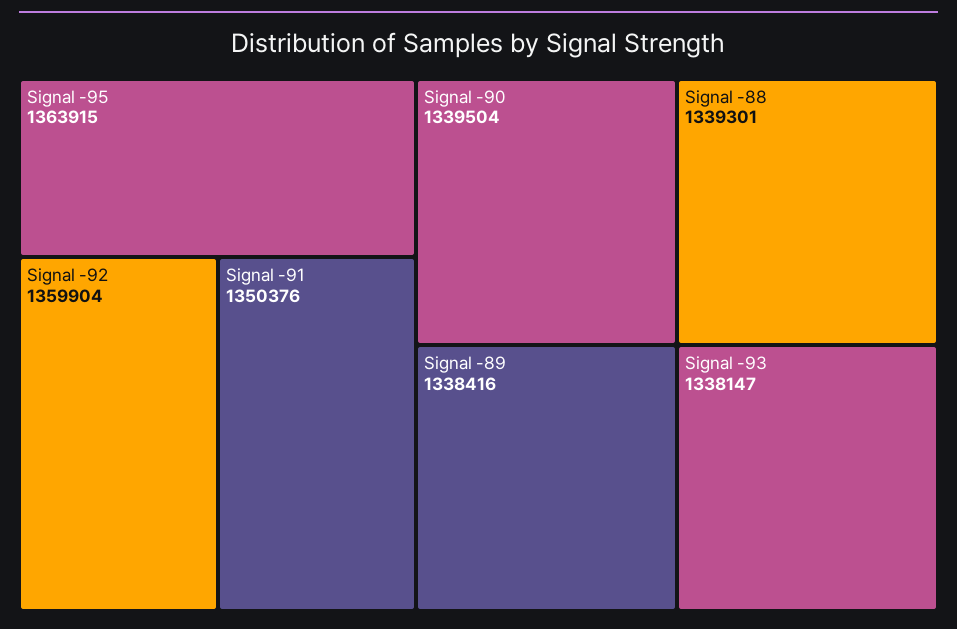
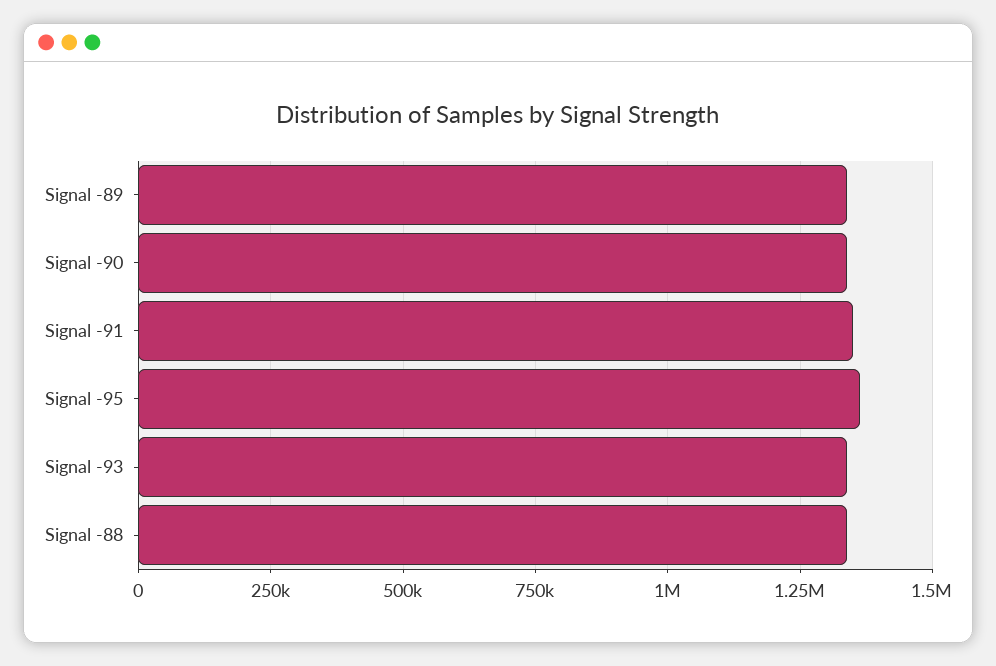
  {
    "Signal -95": 1363915,
-   "Signal -92": 1359904,
    "Signal -91": 1350376,
    "Signal -90": 1339504,
    "Signal -88": 1339301,
    "Signal -89": 1338416,
    "Signal -93": 1338147
  }

